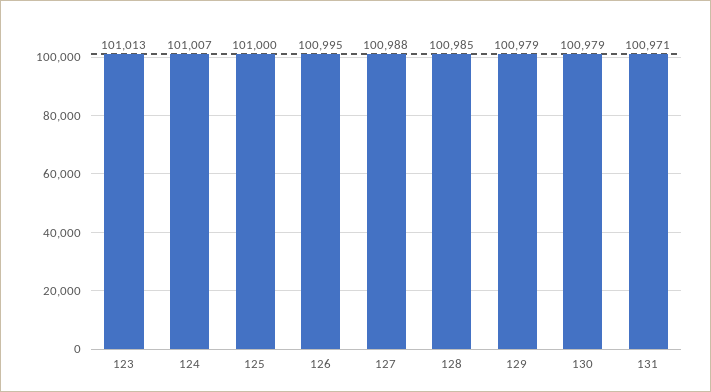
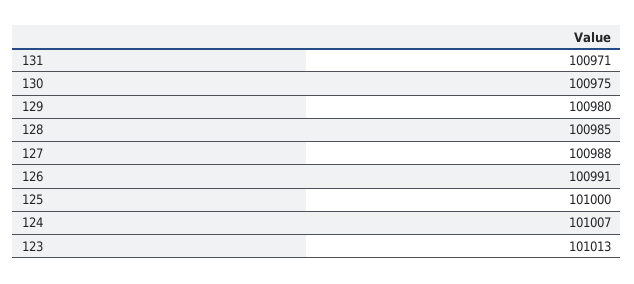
  {
    "123": 101013,
    "124": 101007,
    "125": 101000,
-   "126": 100995,
+   "126": 100991,
    "127": 100988,
    "128": 100985,
-   "129": 100979,
+   "129": 100980,
-   "130": 100979,
+   "130": 100975,
    "131": 100971
  }

